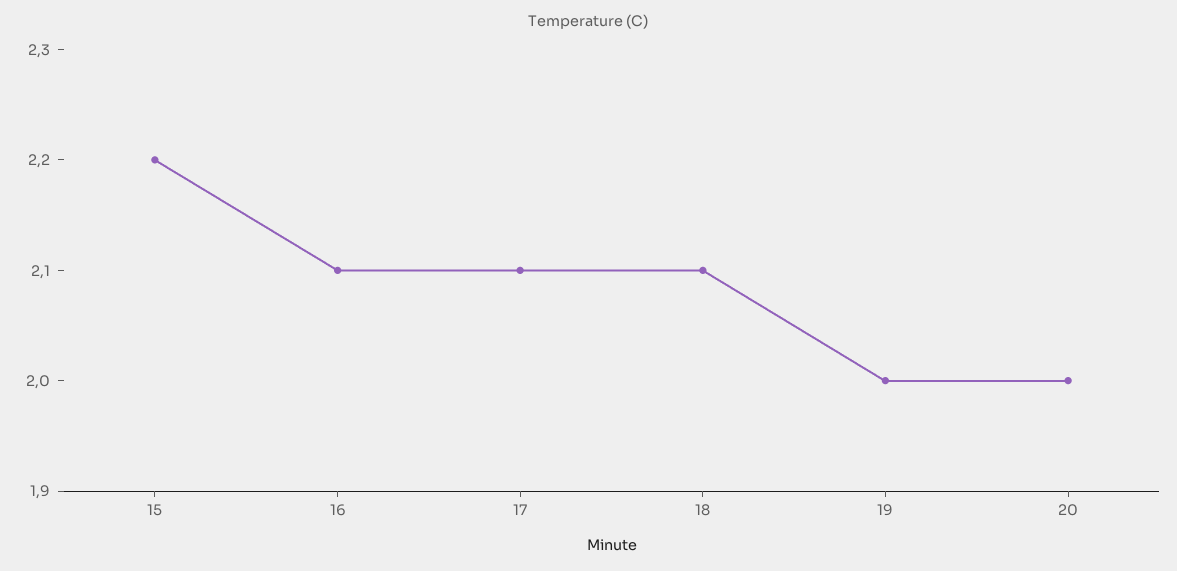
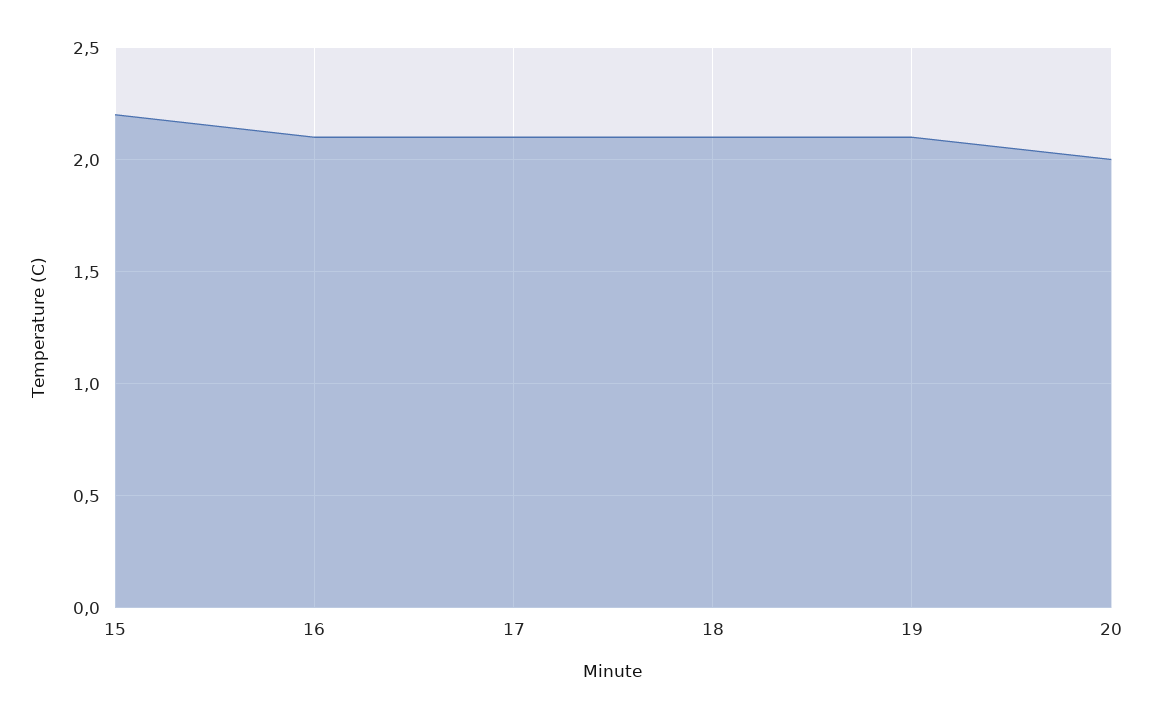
  {
    "15": 2.2,
    "16": 2.1,
    "17": 2.1,
    "18": 2.1,
-   "19": 2,
+   "19": 2.1,
    "20": 2
  }

